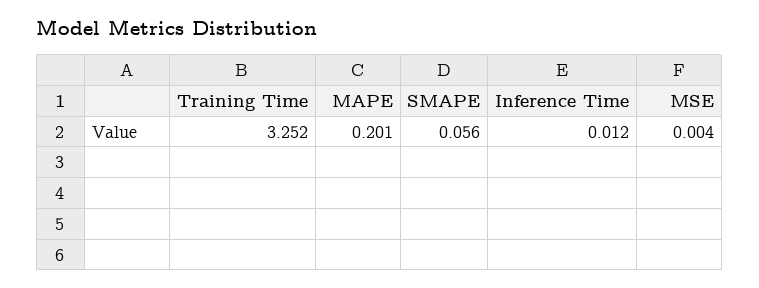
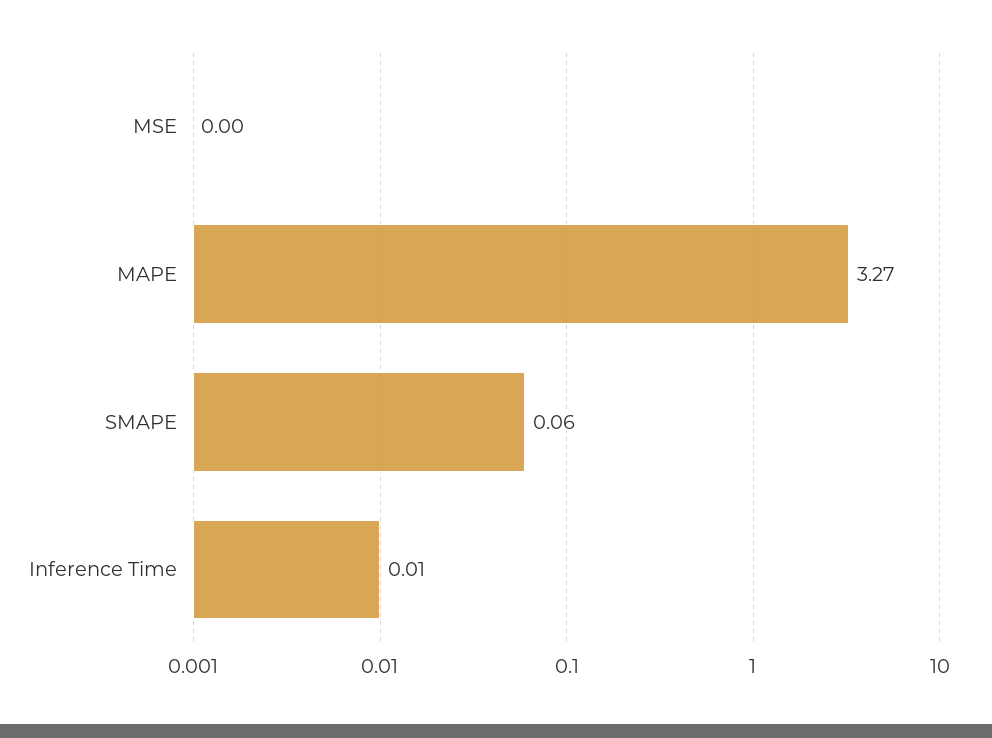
  {
-   "Training Time": 3.252,
-   "MAPE": 0.201,
+   "MAPE": 3.27,
    "SMAPE": 0.056,
    "Inference Time": 0.012,
    "MSE": 0.004
  }

